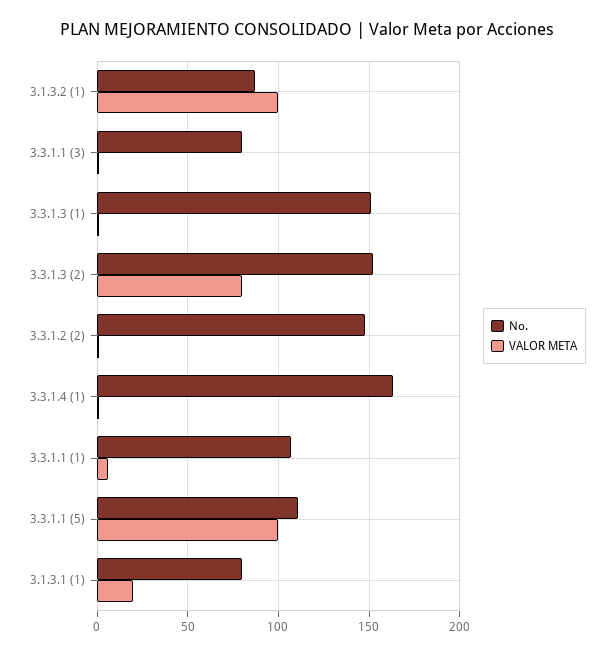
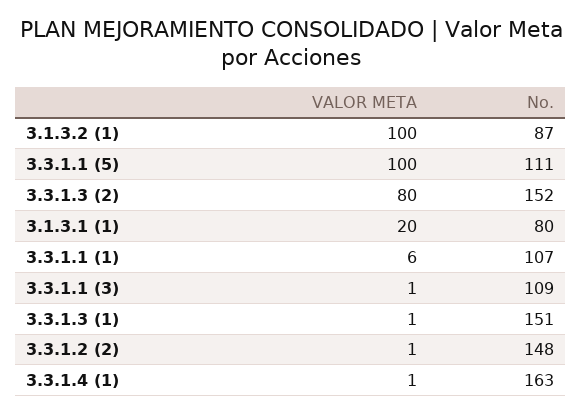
  {
    "No.": {
      "3.1.3.2 (1)": 87,
-     "3.3.1.1 (3)": 80,
+     "3.3.1.1 (3)": 109,
      "3.3.1.3 (1)": 151,
      "3.3.1.3 (2)": 152,
      "3.3.1.2 (2)": 148,
      "3.3.1.4 (1)": 163,
      "3.3.1.1 (1)": 107,
      "3.3.1.1 (5)": 111,
      "3.1.3.1 (1)": 80
    },
    "VALOR META": {
      "3.1.3.2 (1)": 100,
      "3.3.1.1 (3)": 1,
      "3.3.1.3 (1)": 1,
      "3.3.1.3 (2)": 80,
      "3.3.1.2 (2)": 1,
      "3.3.1.4 (1)": 1,
      "3.3.1.1 (1)": 6,
      "3.3.1.1 (5)": 100,
      "3.1.3.1 (1)": 20
    }
  }

